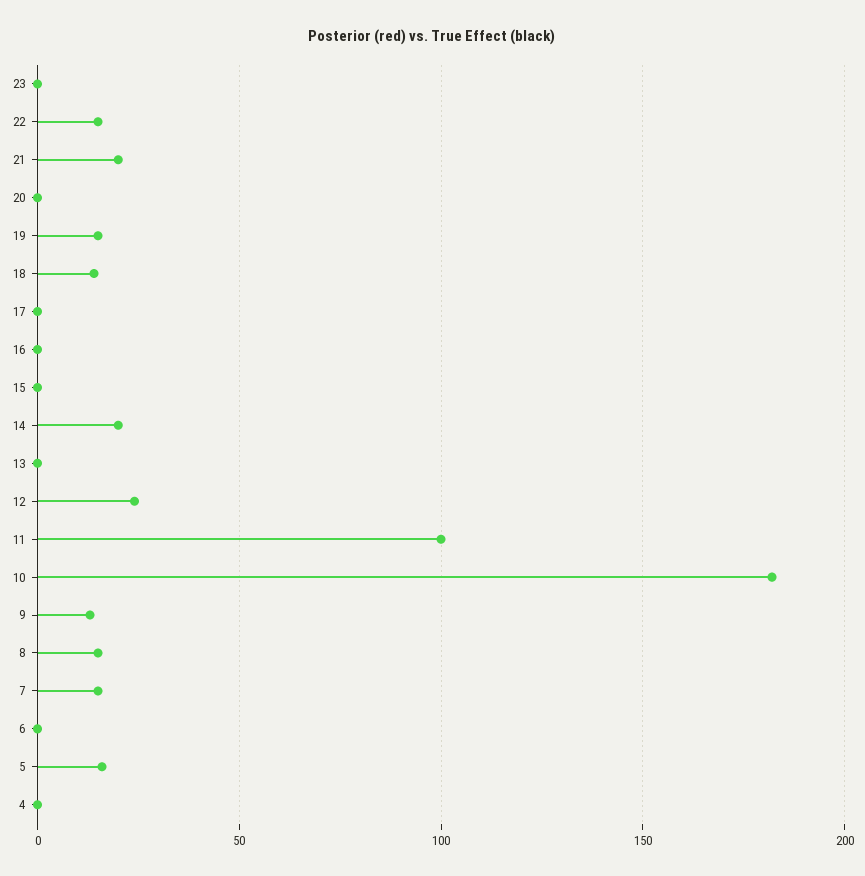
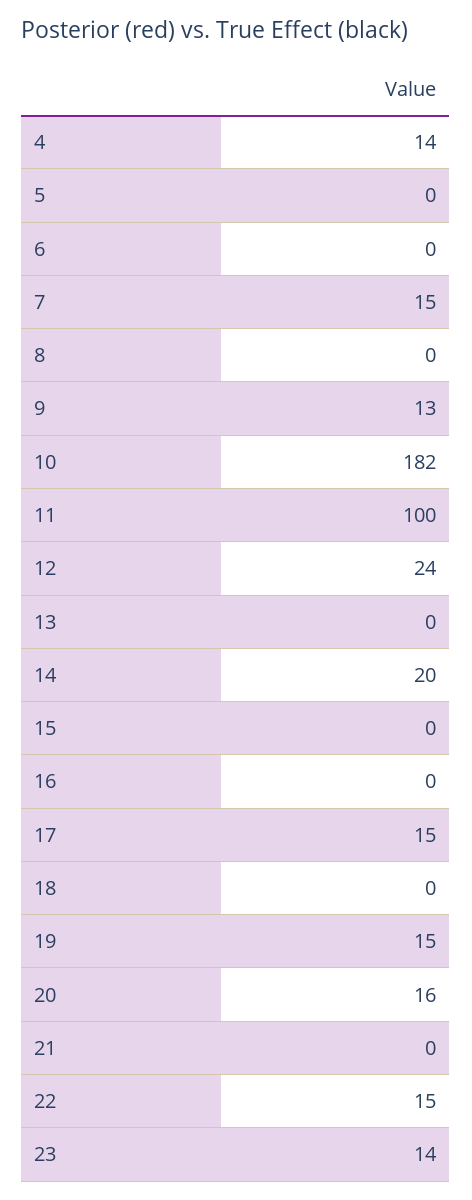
  {
-   "23": 0,
+   "23": 14,
    "22": 15,
-   "21": 20,
+   "21": 0,
-   "20": 0,
+   "20": 16,
    "19": 15,
-   "18": 15,
+   "18": 0,
-   "17": 0,
+   "17": 15,
    "16": 0,
    "15": 0,
    "14": 20,
    "13": 0,
    "12": 24,
    "11": 100,
    "10": 182,
    "9": 13,
-   "8": 15,
+   "8": 0,
    "7": 15,
    "6": 0,
-   "5": 15,
+   "5": 0,
-   "4": 0
+   "4": 14
  }

